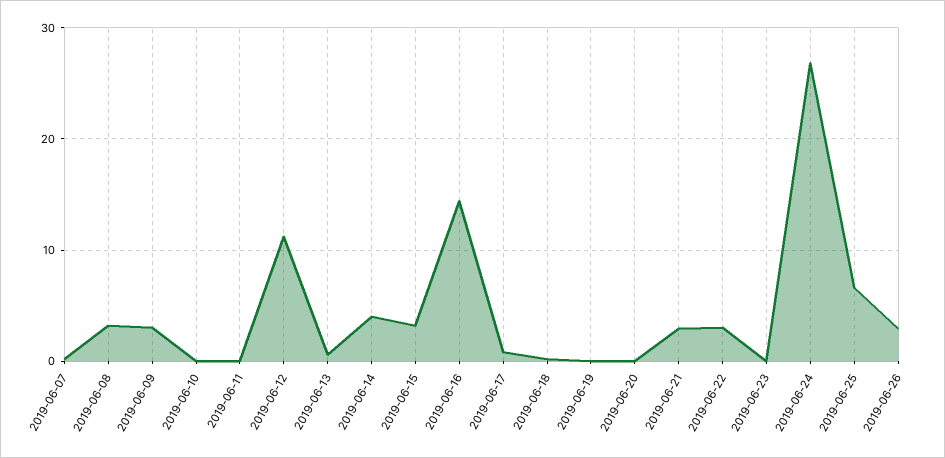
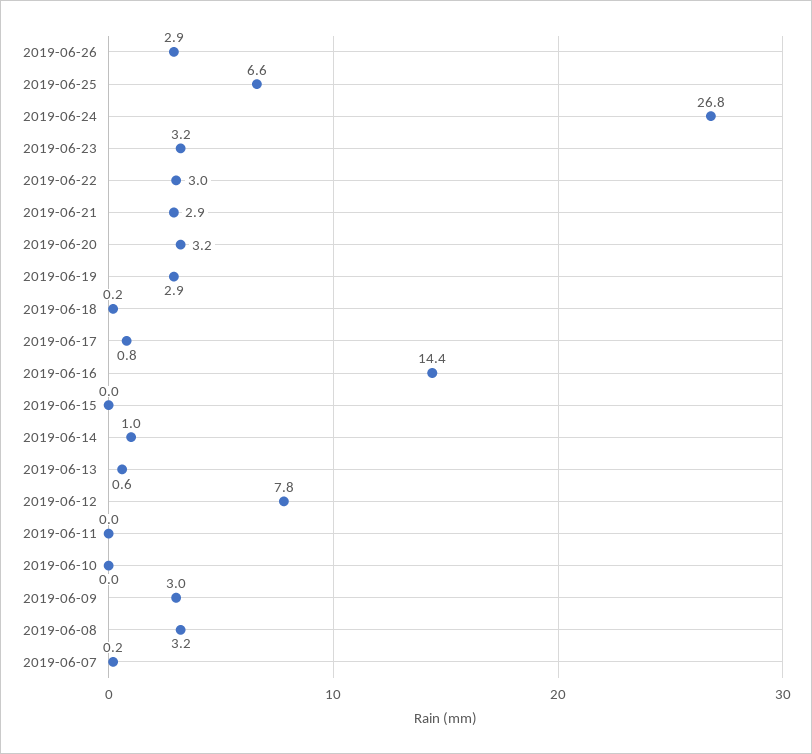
  {
    "2019-06-07": 0.2,
    "2019-06-08": 3.2,
    "2019-06-09": 3,
    "2019-06-10": 0,
    "2019-06-11": 0,
-   "2019-06-12": 11,
+   "2019-06-12": 7.8,
    "2019-06-13": 0.6,
-   "2019-06-14": 4,
+   "2019-06-14": 1,
-   "2019-06-15": 3,
+   "2019-06-15": 0,
    "2019-06-16": 14.4,
    "2019-06-17": 0.8,
    "2019-06-18": 0.2,
-   "2019-06-19": 0,
+   "2019-06-19": 2.9,
-   "2019-06-20": 0,
+   "2019-06-20": 3.2,
    "2019-06-21": 2.9,
    "2019-06-22": 3,
-   "2019-06-23": 0,
+   "2019-06-23": 3.2,
    "2019-06-24": 26.8,
    "2019-06-25": 6.6,
    "2019-06-26": 2.9
  }

